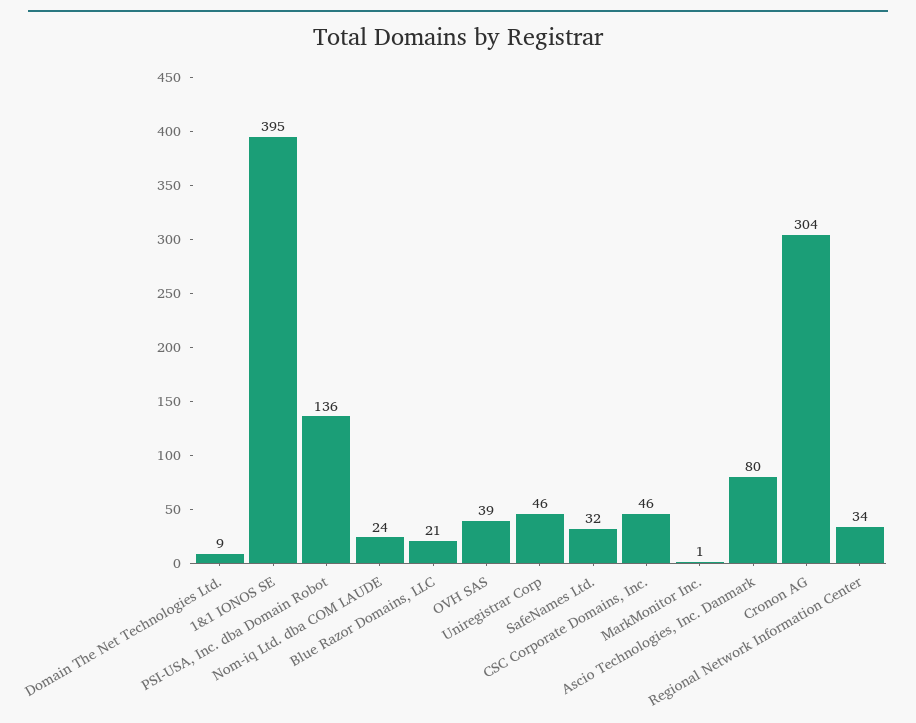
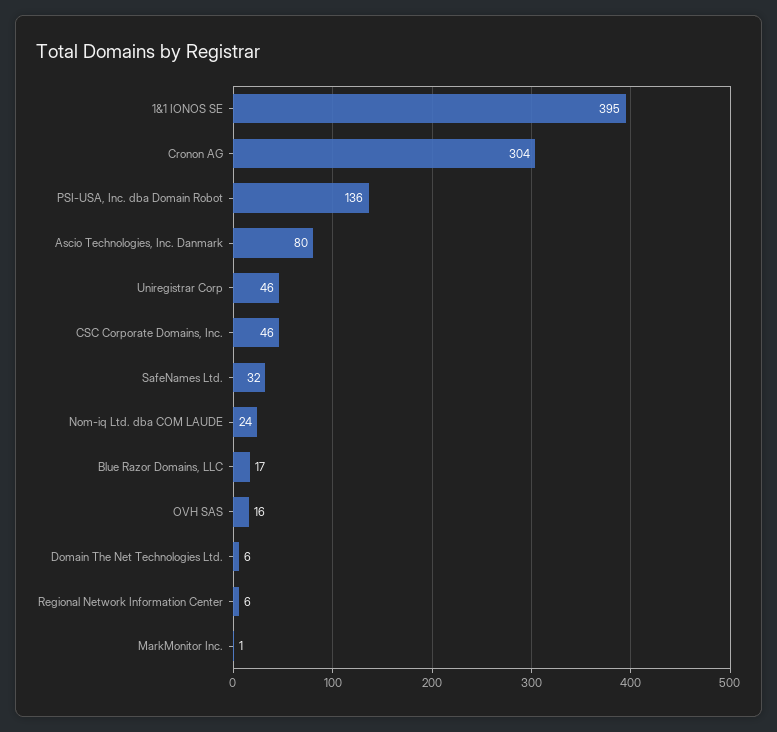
  {
-   "Domain The Net Technologies Ltd.": 9,
+   "Domain The Net Technologies Ltd.": 6,
    "1&1 IONOS SE": 395,
    "PSI-USA, Inc. dba Domain Robot": 136,
    "Nom-iq Ltd. dba COM LAUDE": 24,
-   "Blue Razor Domains, LLC": 21,
+   "Blue Razor Domains, LLC": 17,
-   "OVH SAS": 39,
+   "OVH SAS": 16,
    "Uniregistrar Corp": 46,
    "SafeNames Ltd.": 32,
    "CSC Corporate Domains, Inc.": 46,
    "MarkMonitor Inc.": 1,
    "Ascio Technologies, Inc. Danmark": 80,
    "Cronon AG": 304,
-   "Regional Network Information Center": 34
+   "Regional Network Information Center": 6
  }

